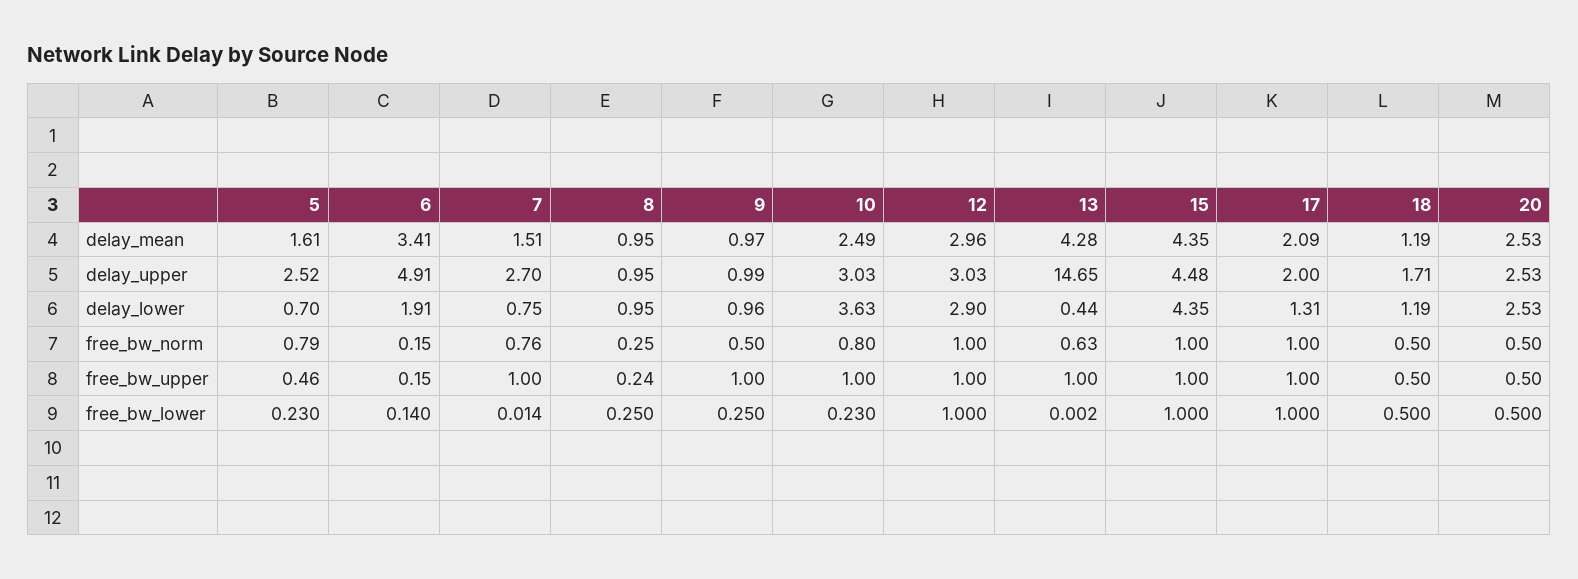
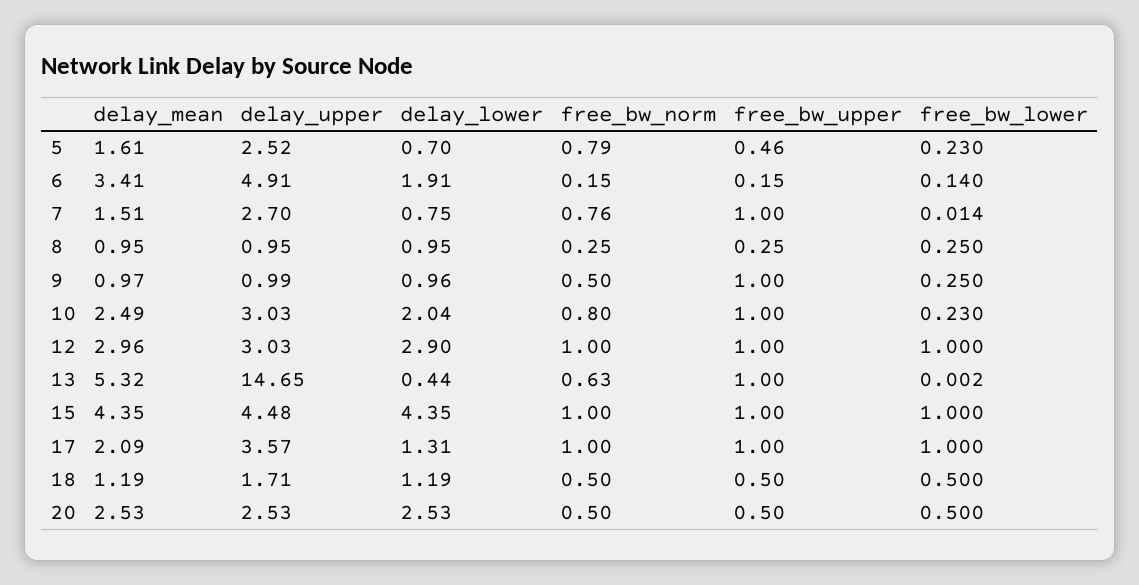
  {
    "5": {
      "delay_mean": 1.61,
      "delay_upper": 2.52,
      "delay_lower": 0.7,
      "free_bw_norm": 0.79,
      "free_bw_upper": 0.46,
      "free_bw_lower": 0.23
    },
    "6": {
      "delay_mean": 3.41,
      "delay_upper": 4.91,
      "delay_lower": 1.91,
      "free_bw_norm": 0.15,
      "free_bw_upper": 0.15,
      "free_bw_lower": 0.14
    },
    "7": {
      "delay_mean": 1.51,
      "delay_upper": 2.7,
      "delay_lower": 0.75,
      "free_bw_norm": 0.76,
      "free_bw_upper": 1,
      "free_bw_lower": 0.014
    },
    "8": {
      "delay_mean": 0.95,
      "delay_upper": 0.95,
      "delay_lower": 0.95,
      "free_bw_norm": 0.25,
-     "free_bw_upper": 0.24,
+     "free_bw_upper": 0.25,
      "free_bw_lower": 0.25
    },
    "9": {
      "delay_mean": 0.97,
      "delay_upper": 0.99,
      "delay_lower": 0.96,
      "free_bw_norm": 0.5,
      "free_bw_upper": 1,
      "free_bw_lower": 0.25
    },
    "10": {
      "delay_mean": 2.49,
      "delay_upper": 3.03,
-     "delay_lower": 3.63,
+     "delay_lower": 2.04,
      "free_bw_norm": 0.8,
      "free_bw_upper": 1,
      "free_bw_lower": 0.23
    },
    "12": {
      "delay_mean": 2.96,
      "delay_upper": 3.03,
      "delay_lower": 2.9,
      "free_bw_norm": 1,
      "free_bw_upper": 1,
      "free_bw_lower": 1
    },
    "13": {
-     "delay_mean": 4.28,
+     "delay_mean": 5.32,
      "delay_upper": 14.65,
      "delay_lower": 0.44,
      "free_bw_norm": 0.63,
      "free_bw_upper": 1,
      "free_bw_lower": 0.002
    },
    "15": {
      "delay_mean": 4.35,
      "delay_upper": 4.48,
      "delay_lower": 4.35,
      "free_bw_norm": 1,
      "free_bw_upper": 1,
      "free_bw_lower": 1
    },
    "17": {
      "delay_mean": 2.09,
-     "delay_upper": 2,
+     "delay_upper": 3.57,
      "delay_lower": 1.31,
      "free_bw_norm": 1,
      "free_bw_upper": 1,
      "free_bw_lower": 1
    },
    "18": {
      "delay_mean": 1.19,
      "delay_upper": 1.71,
      "delay_lower": 1.19,
      "free_bw_norm": 0.5,
      "free_bw_upper": 0.5,
      "free_bw_lower": 0.5
    },
    "20": {
      "delay_mean": 2.53,
      "delay_upper": 2.53,
      "delay_lower": 2.53,
      "free_bw_norm": 0.5,
      "free_bw_upper": 0.5,
      "free_bw_lower": 0.5
    }
  }

